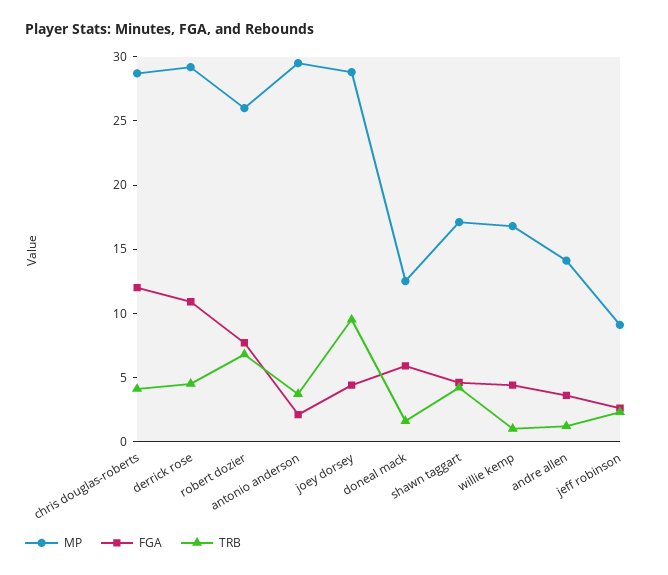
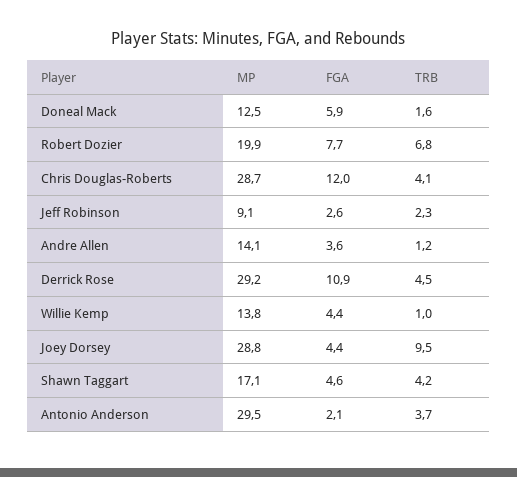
  {
    "MP": {
      "chris douglas-roberts": 28.7,
      "derrick rose": 29.2,
-     "robert dozier": 26,
+     "robert dozier": 19.9,
      "antonio anderson": 29.5,
      "joey dorsey": 28.8,
      "doneal mack": 12.5,
      "shawn taggart": 17.1,
-     "willie kemp": 17,
+     "willie kemp": 13.8,
      "andre allen": 14.1,
      "jeff robinson": 9.1
    },
    "FGA": {
      "chris douglas-roberts": 12,
      "derrick rose": 10.9,
      "robert dozier": 7.7,
      "antonio anderson": 2.1,
      "joey dorsey": 4.4,
      "doneal mack": 5.9,
      "shawn taggart": 4.6,
      "willie kemp": 4.4,
      "andre allen": 3.6,
      "jeff robinson": 2.6
    },
    "TRB": {
      "chris douglas-roberts": 4.1,
      "derrick rose": 4.5,
      "robert dozier": 6.8,
      "antonio anderson": 3.7,
      "joey dorsey": 9.5,
      "doneal mack": 1.6,
      "shawn taggart": 4.2,
      "willie kemp": 1,
      "andre allen": 1.2,
      "jeff robinson": 2.3
    }
  }

